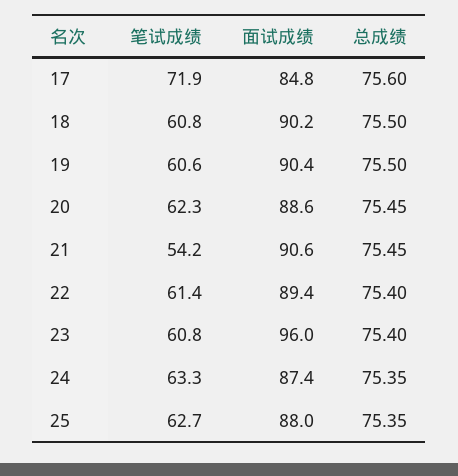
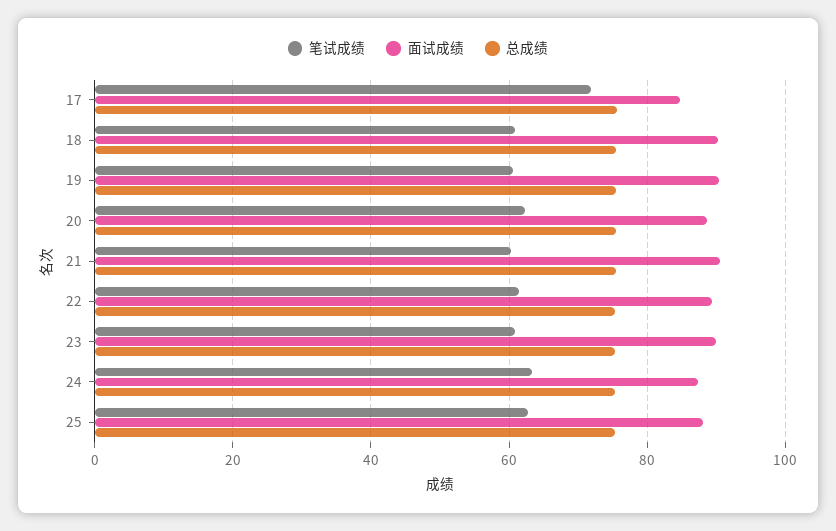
  {
    "笔试成绩": {
      "17": 71.9,
      "18": 60.8,
      "19": 60.6,
      "20": 62.3,
-     "21": 54.2,
+     "21": 60,
      "22": 61.4,
      "23": 60.8,
      "24": 63.3,
      "25": 62.7
    },
    "面试成绩": {
      "17": 84.8,
      "18": 90.2,
      "19": 90.4,
      "20": 88.6,
      "21": 90.6,
      "22": 89.4,
-     "23": 96,
+     "23": 90,
      "24": 87.4,
      "25": 88
    },
    "总成绩": {
      "17": 75.6,
      "18": 75.5,
      "19": 75.5,
      "20": 75.45,
      "21": 75.45,
      "22": 75.4,
      "23": 75.4,
      "24": 75.35,
      "25": 75.35
    }
  }

